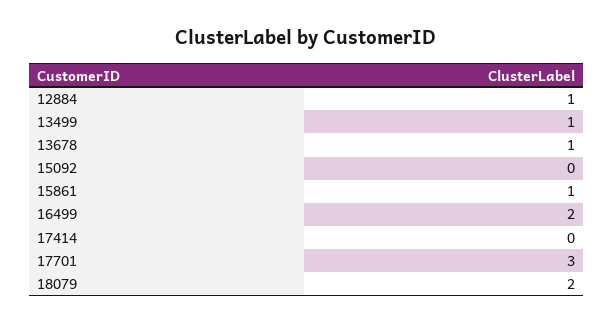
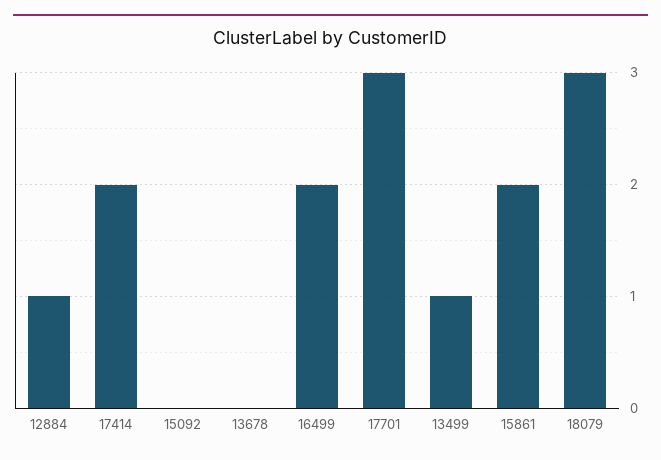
  {
    "12884": 1,
    "13499": 1,
-   "13678": 1,
+   "13678": 0,
    "15092": 0,
-   "15861": 1,
+   "15861": 2,
    "16499": 2,
-   "17414": 0,
+   "17414": 2,
    "17701": 3,
-   "18079": 2
+   "18079": 3
  }

